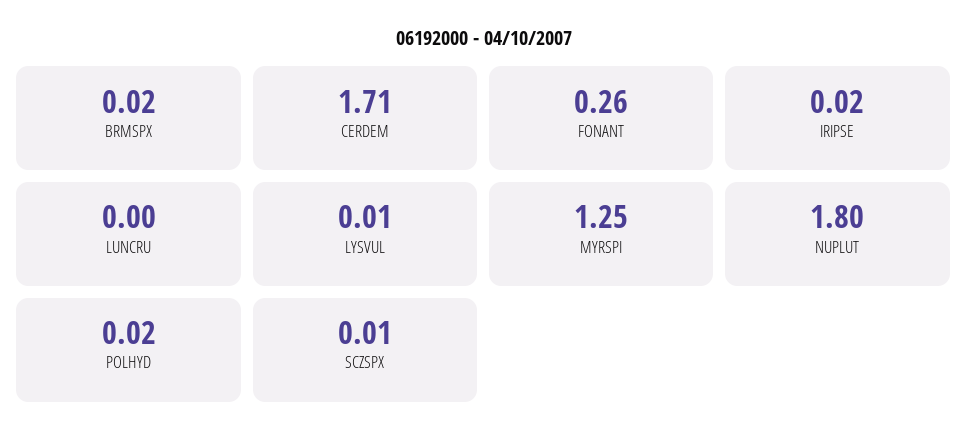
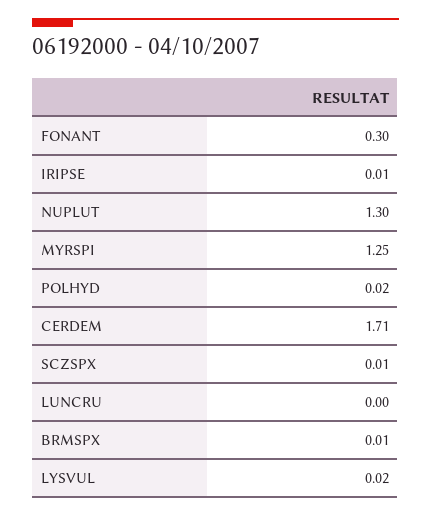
  {
-   "BRMSPX": 0.02,
+   "BRMSPX": 0.01,
    "CERDEM": 1.71,
-   "FONANT": 0.26,
+   "FONANT": 0.3,
-   "IRIPSE": 0.02,
+   "IRIPSE": 0.01,
    "LUNCRU": 0,
-   "LYSVUL": 0.01,
+   "LYSVUL": 0.02,
    "MYRSPI": 1.25,
-   "NUPLUT": 1.8,
+   "NUPLUT": 1.3,
    "POLHYD": 0.02,
    "SCZSPX": 0.01
  }

